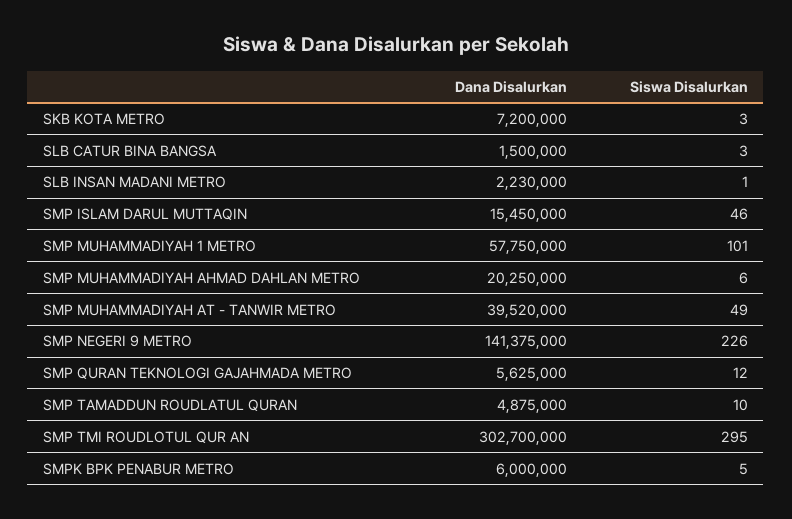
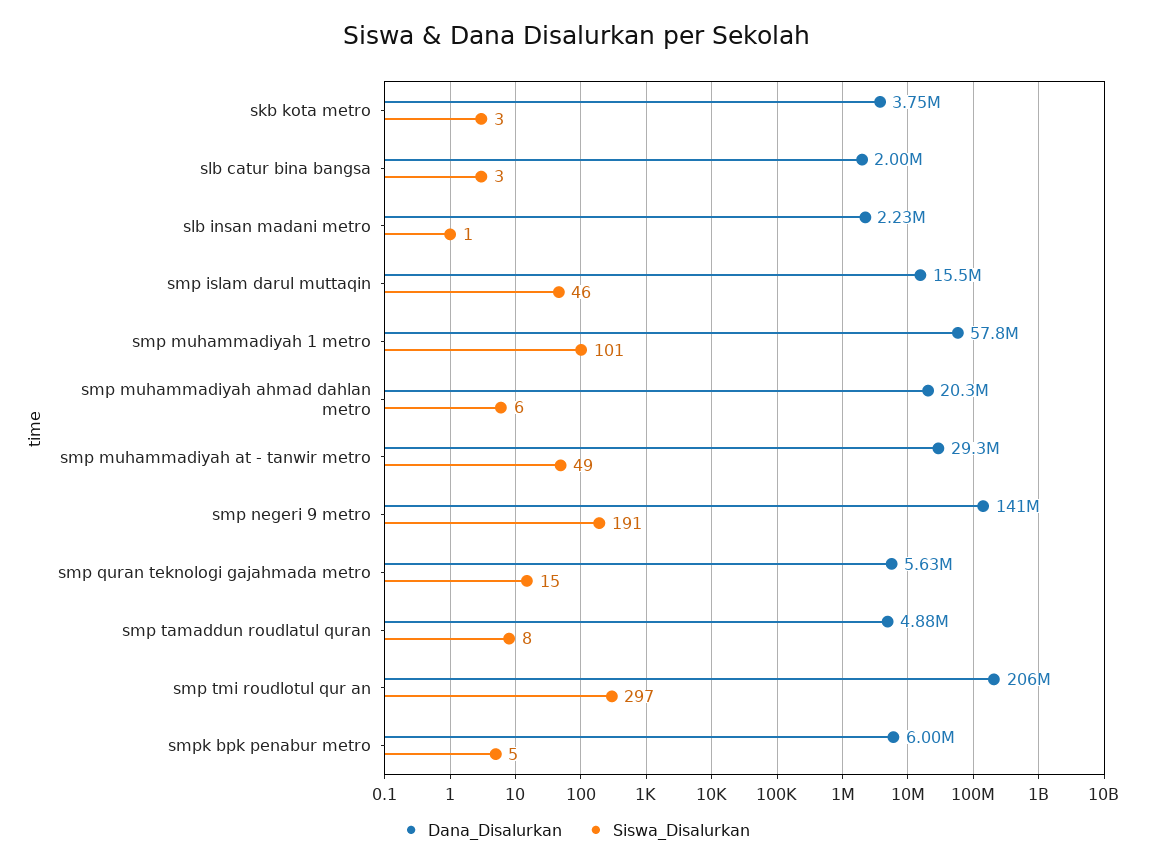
  {
    "Dana Disalurkan": {
-     "SKB KOTA METRO": 7200000,
+     "SKB KOTA METRO": 3750000,
-     "SLB CATUR BINA BANGSA": 1500000,
+     "SLB CATUR BINA BANGSA": 2000000,
      "SLB INSAN MADANI METRO": 2230000,
      "SMP ISLAM DARUL MUTTAQIN": 15450000,
      "SMP MUHAMMADIYAH 1 METRO": 57750000,
      "SMP MUHAMMADIYAH AHMAD DAHLAN METRO": 20250000,
-     "SMP MUHAMMADIYAH AT - TANWIR METRO": 39520000,
+     "SMP MUHAMMADIYAH AT - TANWIR METRO": 29300000,
      "SMP NEGERI 9 METRO": 141375000,
      "SMP QURAN TEKNOLOGI GAJAHMADA METRO": 5625000,
      "SMP TAMADDUN ROUDLATUL QURAN": 4875000,
-     "SMP TMI ROUDLOTUL QUR AN": 302700000,
+     "SMP TMI ROUDLOTUL QUR AN": 206000000,
      "SMPK BPK PENABUR METRO": 6000000
    },
    "Siswa Disalurkan": {
      "SKB KOTA METRO": 3,
      "SLB CATUR BINA BANGSA": 3,
      "SLB INSAN MADANI METRO": 1,
      "SMP ISLAM DARUL MUTTAQIN": 46,
      "SMP MUHAMMADIYAH 1 METRO": 101,
      "SMP MUHAMMADIYAH AHMAD DAHLAN METRO": 6,
      "SMP MUHAMMADIYAH AT - TANWIR METRO": 49,
-     "SMP NEGERI 9 METRO": 226,
+     "SMP NEGERI 9 METRO": 191,
-     "SMP QURAN TEKNOLOGI GAJAHMADA METRO": 12,
+     "SMP QURAN TEKNOLOGI GAJAHMADA METRO": 15,
-     "SMP TAMADDUN ROUDLATUL QURAN": 10,
+     "SMP TAMADDUN ROUDLATUL QURAN": 8,
-     "SMP TMI ROUDLOTUL QUR AN": 295,
+     "SMP TMI ROUDLOTUL QUR AN": 297,
      "SMPK BPK PENABUR METRO": 5
    }
  }

